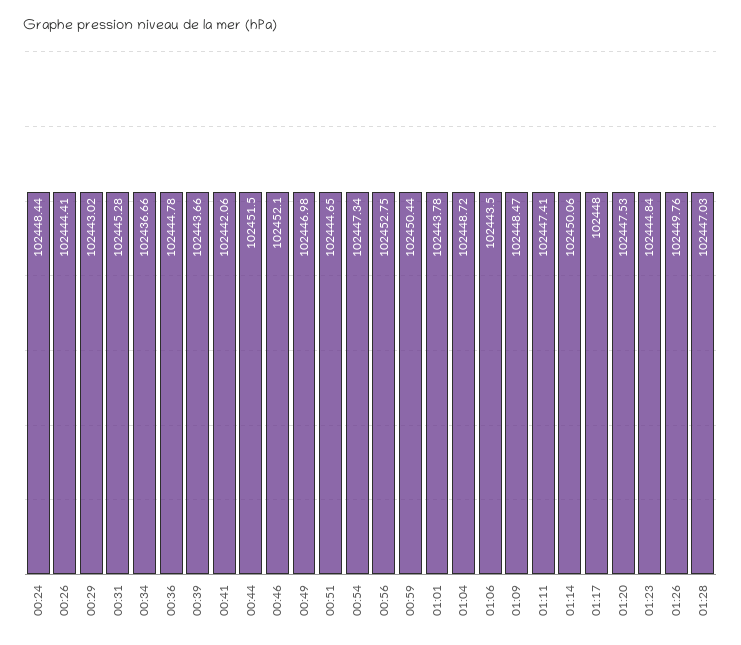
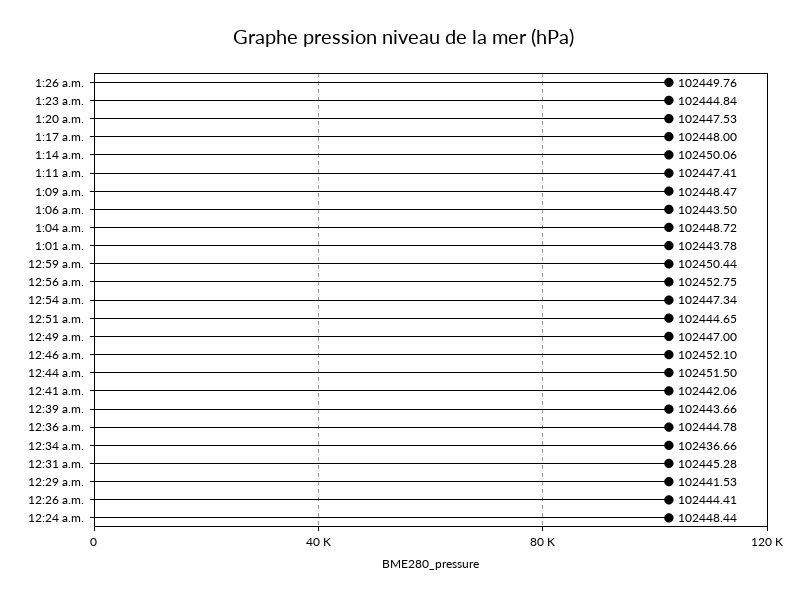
  {
    "00:24": 102448.44,
    "00:26": 102444.41,
-   "00:29": 102443.02,
+   "00:29": 102441.53,
    "00:31": 102445.28,
    "00:34": 102436.66,
    "00:36": 102444.78,
    "00:39": 102443.66,
    "00:41": 102442.06,
    "00:44": 102451.5,
    "00:46": 102452.1,
-   "00:49": 102446.98,
+   "00:49": 102447,
    "00:51": 102444.65,
    "00:54": 102447.34,
    "00:56": 102452.75,
    "00:59": 102450.44,
    "01:01": 102443.78,
    "01:04": 102448.72,
    "01:06": 102443.5,
    "01:09": 102448.47,
    "01:11": 102447.41,
    "01:14": 102450.06,
    "01:17": 102448,
    "01:20": 102447.53,
    "01:23": 102444.84,
-   "01:26": 102449.76,
+   "01:26": 102449.76
-   "01:28": 102447.03
  }

